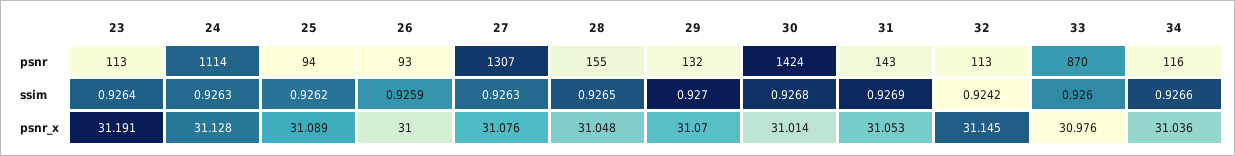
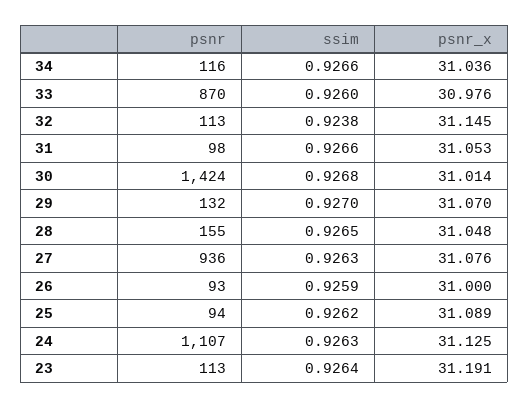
  {
    "23": {
      "psnr": 113,
      "ssim": 0.9264,
      "psnr_x": 31.191
    },
    "24": {
-     "psnr": 1114,
+     "psnr": 1107,
      "ssim": 0.9263,
-     "psnr_x": 31.128
+     "psnr_x": 31.125
    },
    "25": {
      "psnr": 94,
      "ssim": 0.9262,
      "psnr_x": 31.089
    },
    "26": {
      "psnr": 93,
      "ssim": 0.9259,
      "psnr_x": 31
    },
    "27": {
-     "psnr": 1307,
+     "psnr": 936,
      "ssim": 0.9263,
      "psnr_x": 31.076
    },
    "28": {
      "psnr": 155,
      "ssim": 0.9265,
      "psnr_x": 31.048
    },
    "29": {
      "psnr": 132,
      "ssim": 0.927,
      "psnr_x": 31.07
    },
    "30": {
      "psnr": 1424,
      "ssim": 0.9268,
      "psnr_x": 31.014
    },
    "31": {
-     "psnr": 143,
+     "psnr": 98,
-     "ssim": 0.9269,
+     "ssim": 0.9266,
      "psnr_x": 31.053
    },
    "32": {
      "psnr": 113,
-     "ssim": 0.9242,
+     "ssim": 0.9238,
      "psnr_x": 31.145
    },
    "33": {
      "psnr": 870,
      "ssim": 0.926,
      "psnr_x": 30.976
    },
    "34": {
      "psnr": 116,
      "ssim": 0.9266,
      "psnr_x": 31.036
    }
  }

